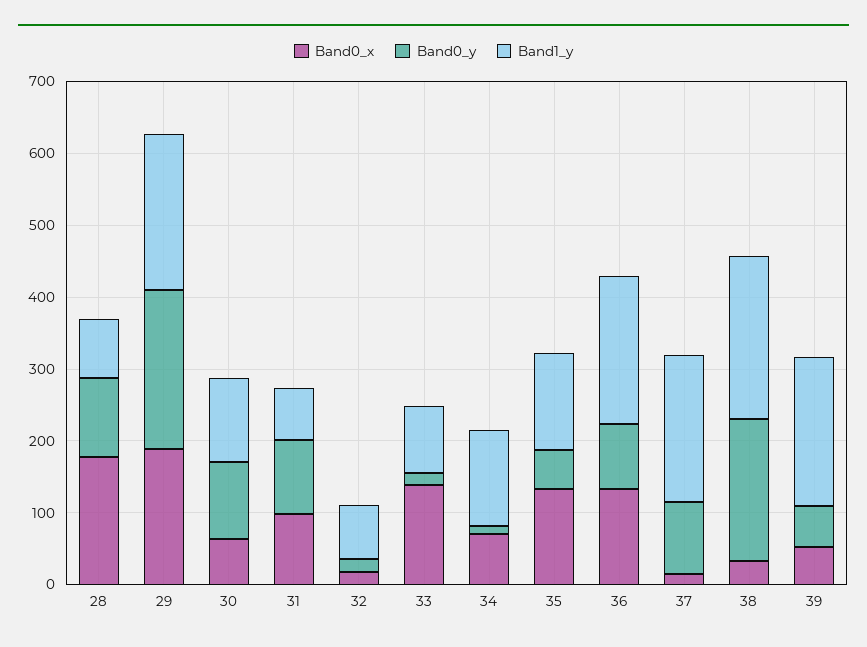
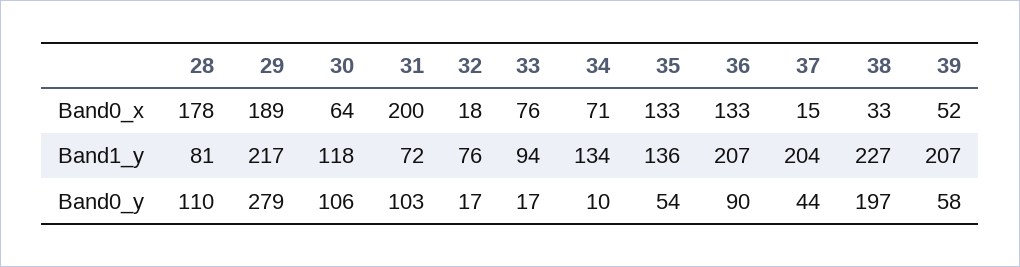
  {
    "Band0_x": {
      "28": 178,
      "29": 189,
      "30": 64,
-     "31": 100,
+     "31": 200,
      "32": 18,
-     "33": 140,
+     "33": 76,
      "34": 71,
      "35": 133,
      "36": 133,
      "37": 15,
      "38": 33,
      "39": 52
    },
    "Band0_y": {
      "28": 110,
-     "29": 220,
+     "29": 279,
      "30": 106,
      "31": 103,
      "32": 17,
      "33": 17,
      "34": 10,
      "35": 54,
      "36": 90,
-     "37": 100,
+     "37": 44,
      "38": 197,
      "39": 58
    },
    "Band1_y": {
      "28": 81,
      "29": 217,
      "30": 118,
      "31": 72,
      "32": 76,
      "33": 94,
      "34": 134,
      "35": 136,
      "36": 207,
      "37": 204,
      "38": 227,
      "39": 207
    }
  }

